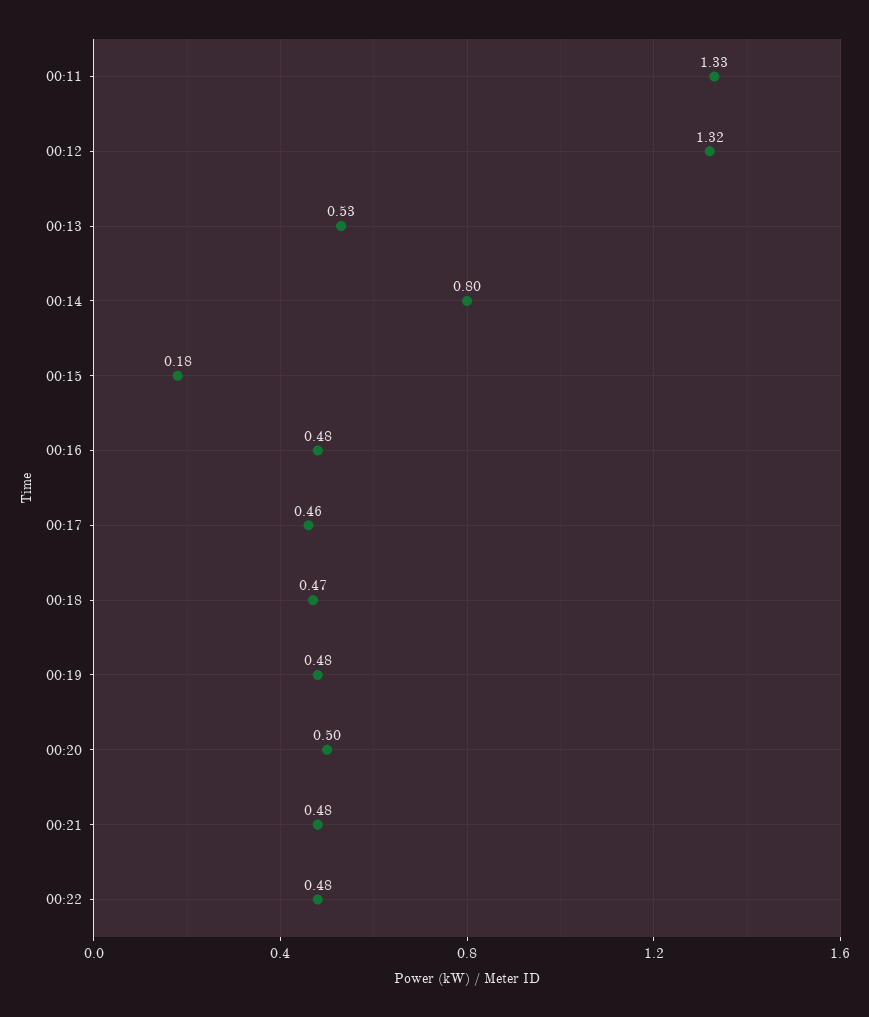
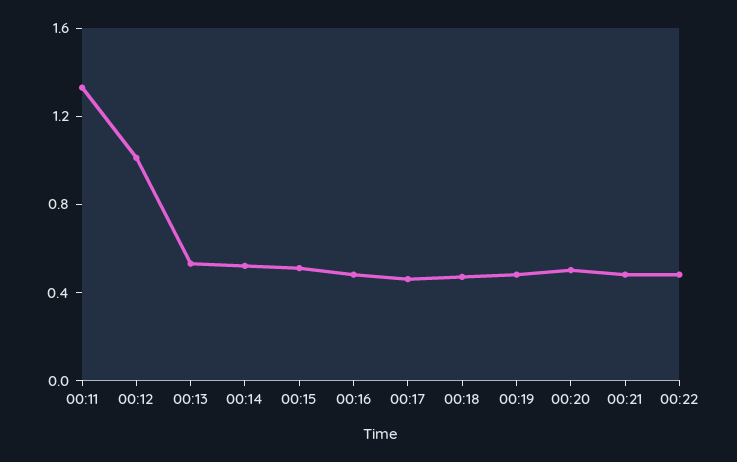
  {
    "00:11": 1.33,
-   "00:12": 1.32,
+   "00:12": 1,
    "00:13": 0.53,
-   "00:14": 0.8,
+   "00:14": 0.5,
-   "00:15": 0.18,
+   "00:15": 0.5,
    "00:16": 0.48,
    "00:17": 0.46,
    "00:18": 0.47,
    "00:19": 0.48,
    "00:20": 0.5,
    "00:21": 0.48,
    "00:22": 0.48
  }

